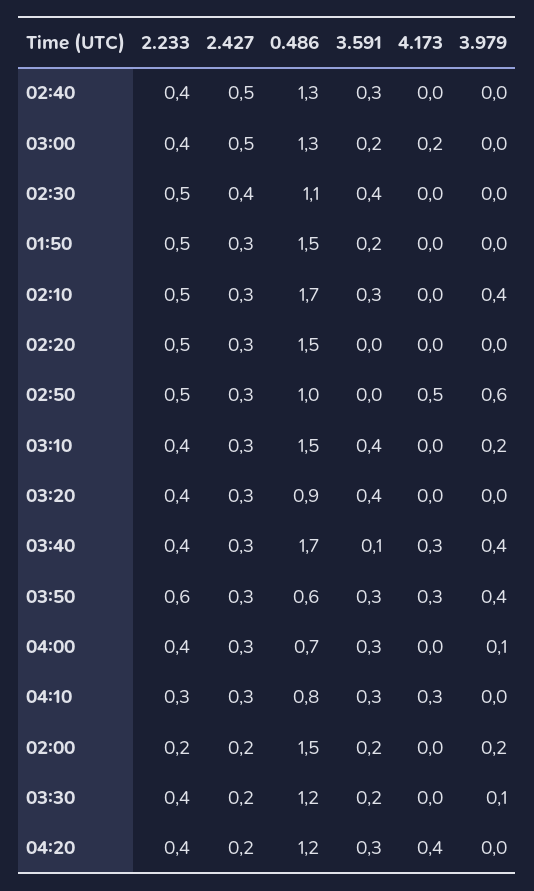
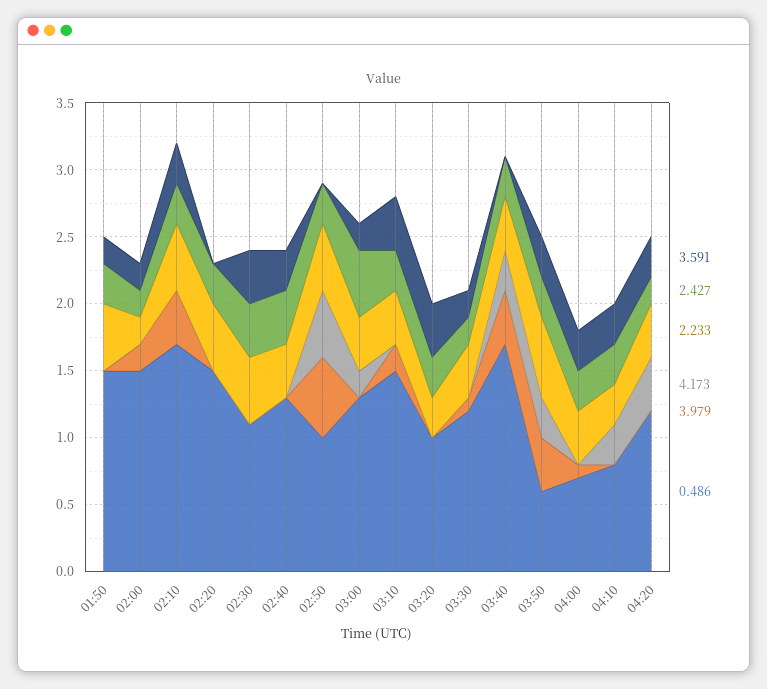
  {
    "2.233": {
      "02:40": 0.4,
      "03:00": 0.4,
      "02:30": 0.5,
      "01:50": 0.5,
      "02:10": 0.5,
      "02:20": 0.5,
      "02:50": 0.5,
      "03:10": 0.4,
-     "03:20": 0.4,
+     "03:20": 0.3,
      "03:40": 0.4,
      "03:50": 0.6,
      "04:00": 0.4,
      "04:10": 0.3,
      "02:00": 0.2,
      "03:30": 0.4,
      "04:20": 0.4
    },
    "2.427": {
-     "02:40": 0.5,
+     "02:40": 0.4,
      "03:00": 0.5,
      "02:30": 0.4,
      "01:50": 0.3,
      "02:10": 0.3,
      "02:20": 0.3,
      "02:50": 0.3,
      "03:10": 0.3,
      "03:20": 0.3,
      "03:40": 0.3,
      "03:50": 0.3,
      "04:00": 0.3,
      "04:10": 0.3,
      "02:00": 0.2,
      "03:30": 0.2,
      "04:20": 0.2
    },
    "0.486": {
      "02:40": 1.3,
      "03:00": 1.3,
      "02:30": 1.1,
      "01:50": 1.5,
      "02:10": 1.7,
      "02:20": 1.5,
      "02:50": 1,
      "03:10": 1.5,
-     "03:20": 0.9,
+     "03:20": 1,
      "03:40": 1.7,
      "03:50": 0.6,
      "04:00": 0.7,
      "04:10": 0.8,
      "02:00": 1.5,
      "03:30": 1.2,
      "04:20": 1.2
    },
    "3.591": {
      "02:40": 0.3,
      "03:00": 0.2,
      "02:30": 0.4,
      "01:50": 0.2,
      "02:10": 0.3,
      "02:20": 0,
      "02:50": 0,
      "03:10": 0.4,
      "03:20": 0.4,
-     "03:40": 0.1,
+     "03:40": 0,
      "03:50": 0.3,
      "04:00": 0.3,
      "04:10": 0.3,
      "02:00": 0.2,
      "03:30": 0.2,
      "04:20": 0.3
    },
    "4.173": {
      "02:40": 0,
      "03:00": 0.2,
      "02:30": 0,
      "01:50": 0,
      "02:10": 0,
      "02:20": 0,
      "02:50": 0.5,
      "03:10": 0,
      "03:20": 0,
      "03:40": 0.3,
      "03:50": 0.3,
      "04:00": 0,
      "04:10": 0.3,
      "02:00": 0,
      "03:30": 0,
      "04:20": 0.4
    },
    "3.979": {
      "02:40": 0,
      "03:00": 0,
      "02:30": 0,
      "01:50": 0,
      "02:10": 0.4,
      "02:20": 0,
      "02:50": 0.6,
      "03:10": 0.2,
      "03:20": 0,
      "03:40": 0.4,
      "03:50": 0.4,
      "04:00": 0.1,
      "04:10": 0,
      "02:00": 0.2,
      "03:30": 0.1,
      "04:20": 0
    }
  }

